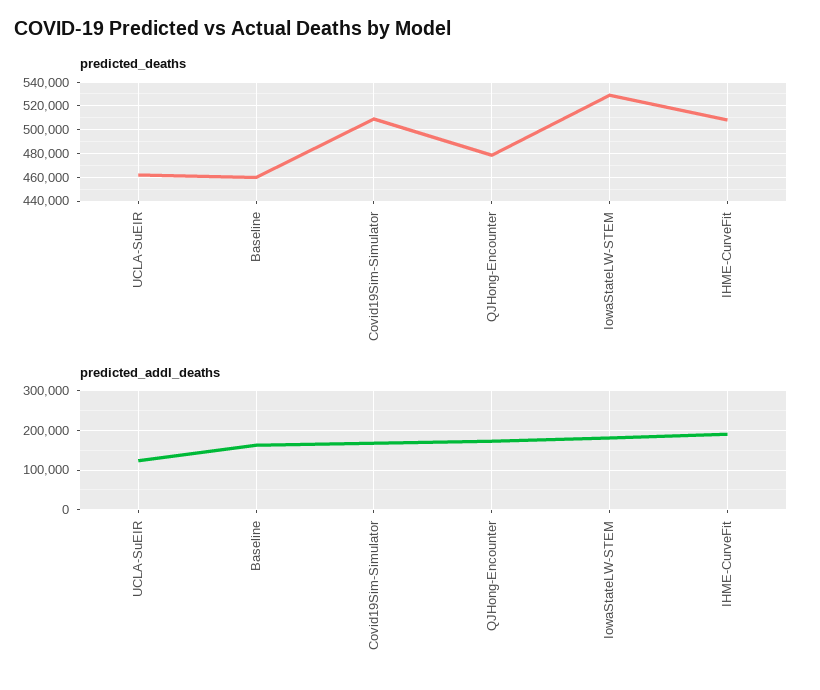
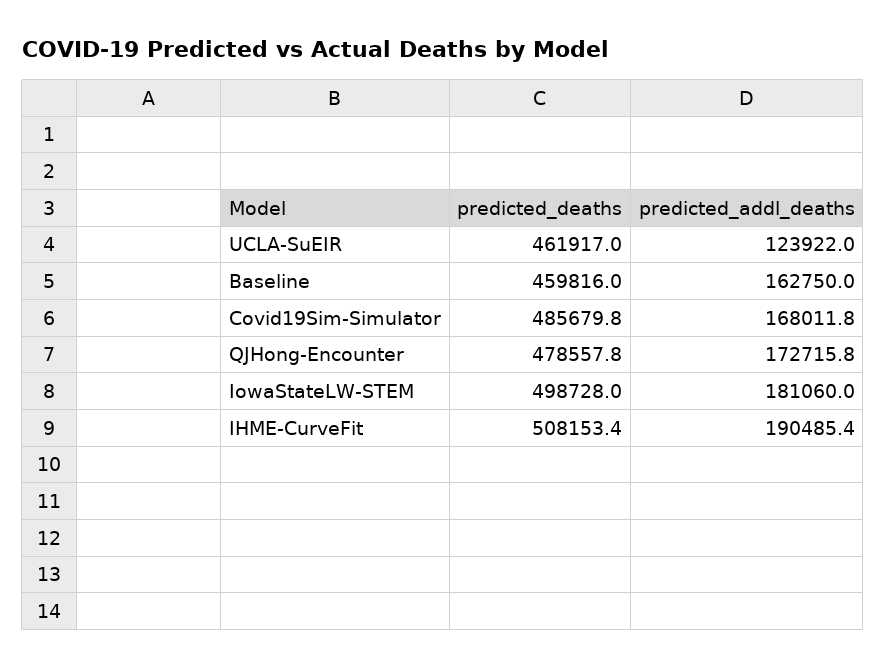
  {
    "predicted_deaths": {
      "UCLA-SuEIR": 461917,
      "Baseline": 459816,
-     "Covid19Sim-Simulator": 510000,
+     "Covid19Sim-Simulator": 485679.8,
      "QJHong-Encounter": 478557.8,
-     "IowaStateLW-STEM": 530000,
+     "IowaStateLW-STEM": 498728,
      "IHME-CurveFit": 508153.4
    },
    "predicted_addl_deaths": {
      "UCLA-SuEIR": 123922,
      "Baseline": 162750,
      "Covid19Sim-Simulator": 168011.8,
      "QJHong-Encounter": 172715.8,
      "IowaStateLW-STEM": 181060,
      "IHME-CurveFit": 190485.4
    }
  }

